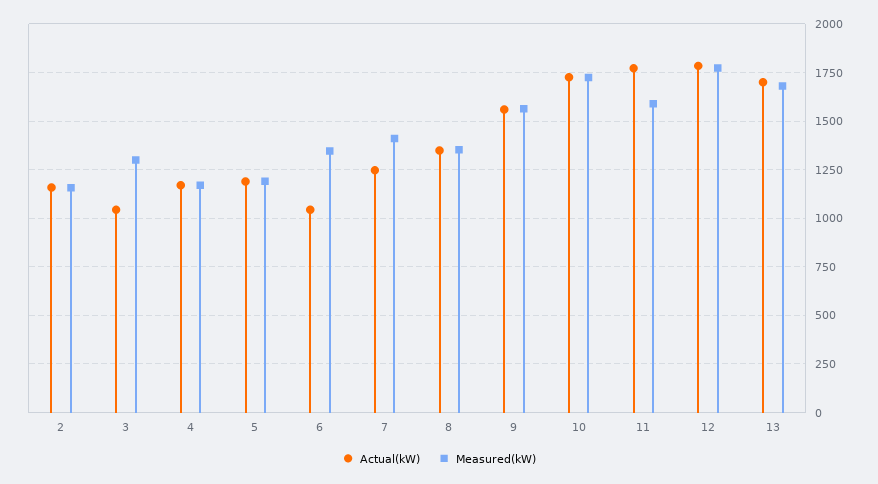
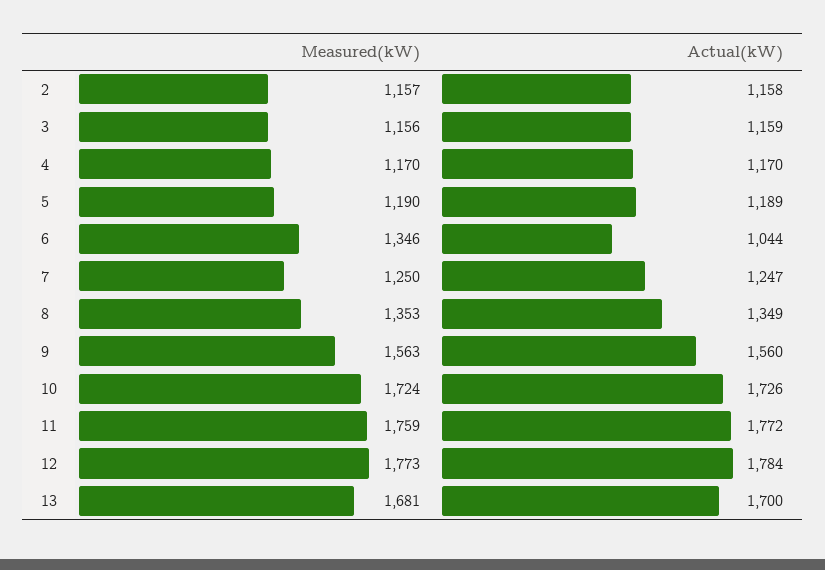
  {
    "Actual(kW)": {
      "2": 1158,
-     "3": 1050,
+     "3": 1159,
      "4": 1170,
      "5": 1189,
      "6": 1044,
      "7": 1247,
      "8": 1349,
      "9": 1560,
      "10": 1726,
      "11": 1772,
      "12": 1784,
      "13": 1700
    },
    "Measured(kW)": {
      "2": 1157,
-     "3": 1300,
+     "3": 1156,
      "4": 1170,
      "5": 1190,
      "6": 1346,
-     "7": 1400,
+     "7": 1250,
      "8": 1353,
      "9": 1563,
      "10": 1724,
-     "11": 1600,
+     "11": 1759,
      "12": 1773,
      "13": 1681
    }
  }

